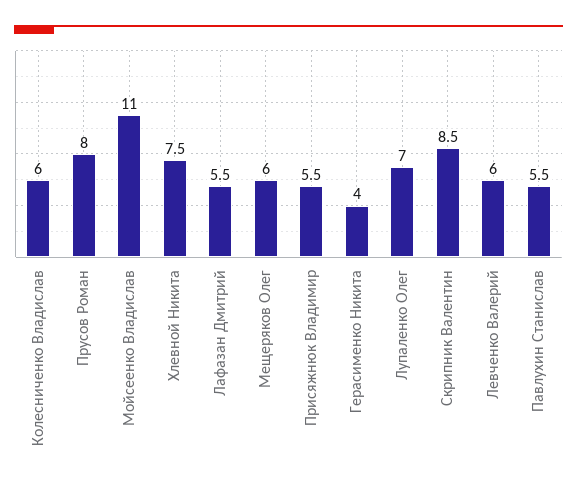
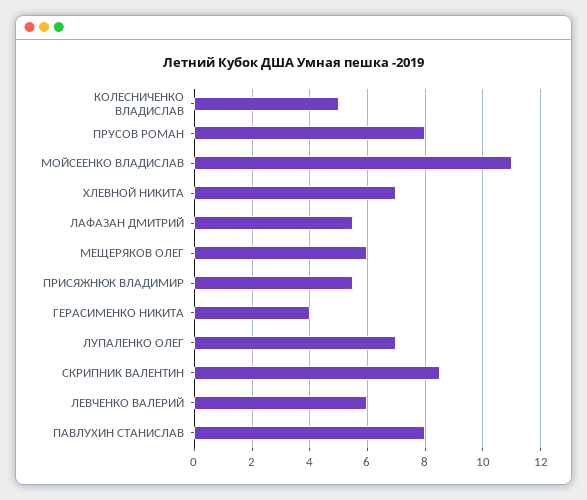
  {
-   "Колесниченко Владислав": 6,
+   "Колесниченко Владислав": 5,
    "Прусов Роман": 8,
    "Мойсеенко Владислав": 11,
-   "Хлевной Никита": 7.5,
+   "Хлевной Никита": 7,
    "Лафазан Дмитрий": 5.5,
    "Мещеряков Олег": 6,
    "Присяжнюк Владимир": 5.5,
    "Герасименко Никита": 4,
    "Лупаленко Олег": 7,
    "Скрипник Валентин": 8.5,
    "Левченко Валерий": 6,
-   "Павлухин Станислав": 5.5
+   "Павлухин Станислав": 8
  }

